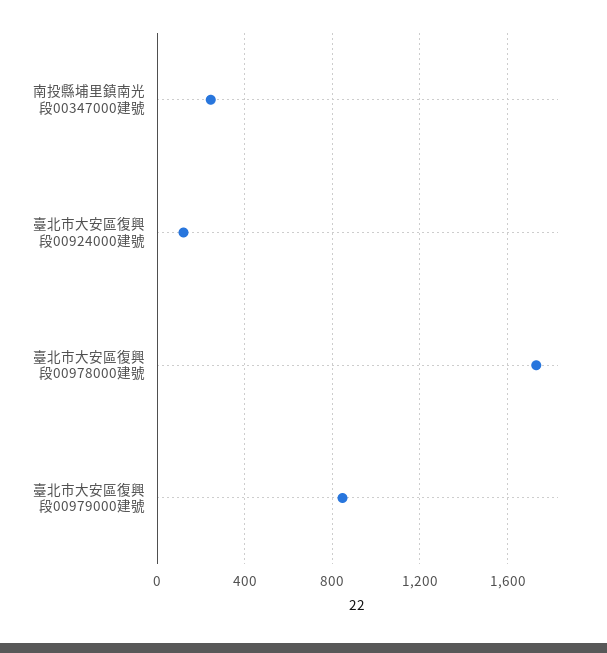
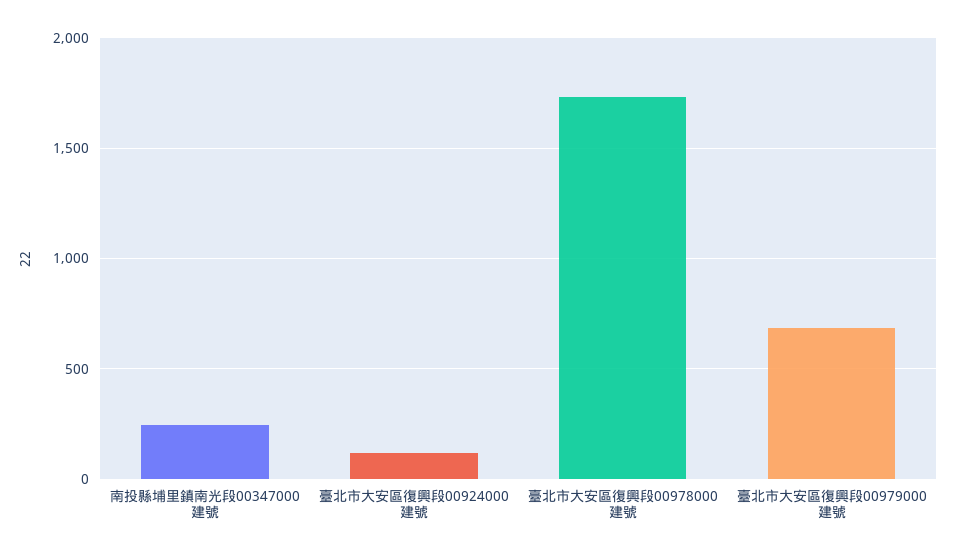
  {
    "南投縣埔里鎮南光段00347000建號": 250,
    "臺北市大安區復興段00924000建號": 100,
    "臺北市大安區復興段00978000建號": 1750,
-   "臺北市大安區復興段00979000建號": 850
+   "臺北市大安區復興段00979000建號": 700
  }

